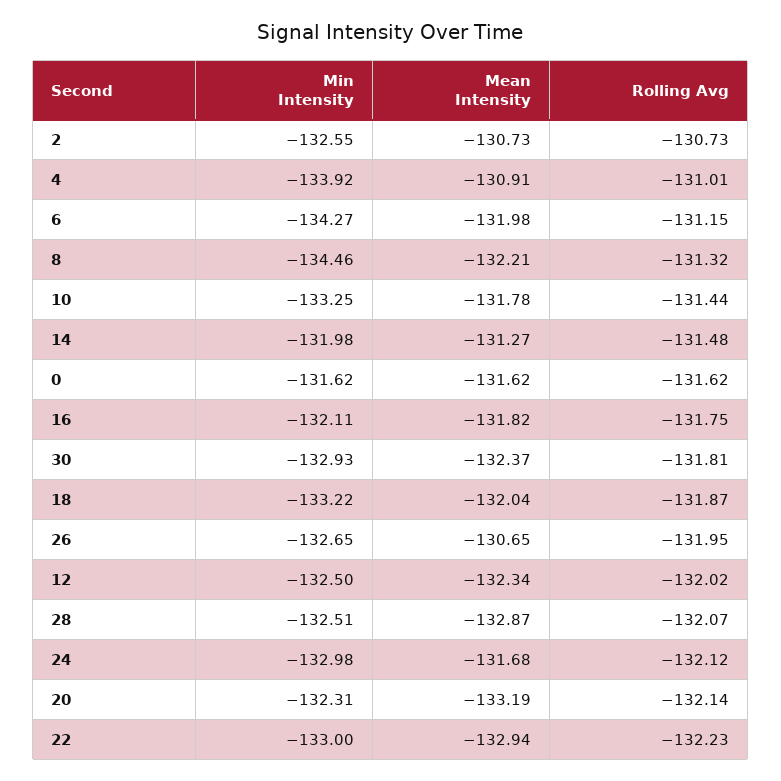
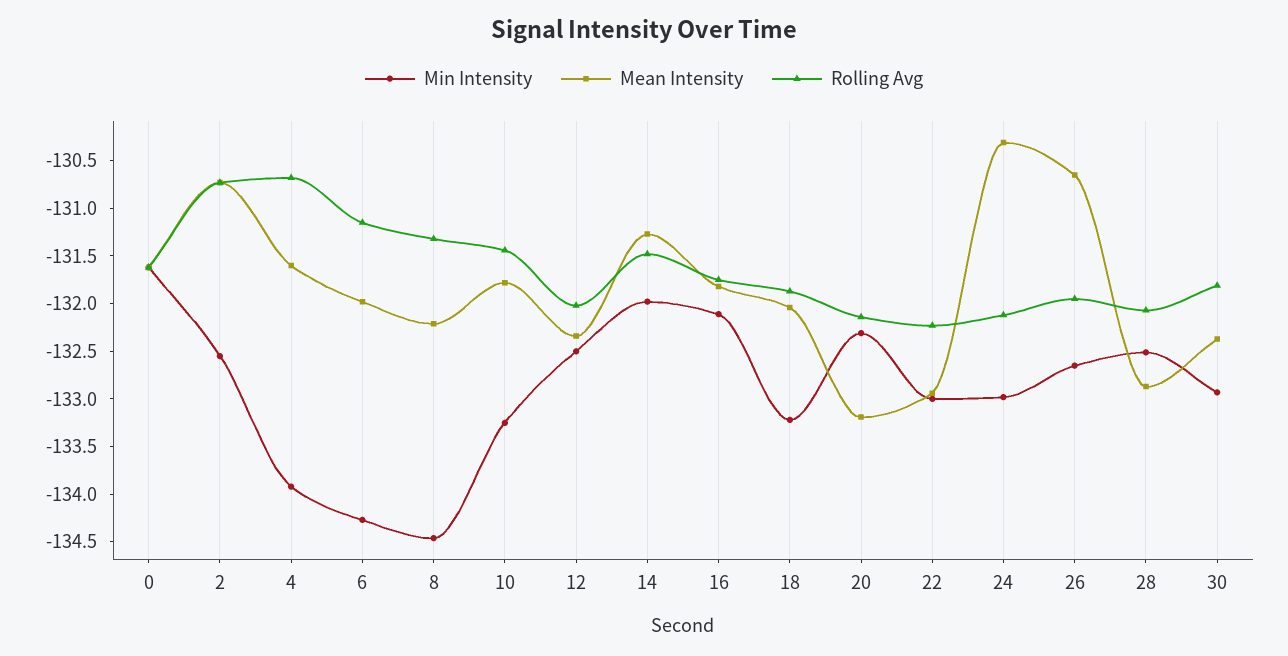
  {
    "Min Intensity": {
      "2": -132.55,
      "4": -133.92,
      "6": -134.27,
      "8": -134.46,
      "10": -133.25,
      "14": -131.98,
      "0": -131.62,
      "16": -132.11,
      "30": -132.93,
      "18": -133.22,
      "26": -132.65,
      "12": -132.5,
      "28": -132.51,
      "24": -132.98,
      "20": -132.31,
      "22": -133
    },
    "Mean Intensity": {
      "2": -130.73,
-     "4": -130.91,
+     "4": -131.6,
      "6": -131.98,
      "8": -132.21,
      "10": -131.78,
      "14": -131.27,
      "0": -131.62,
      "16": -131.82,
      "30": -132.37,
      "18": -132.04,
      "26": -130.65,
      "12": -132.34,
      "28": -132.87,
-     "24": -131.68,
+     "24": -130.3,
      "20": -133.19,
      "22": -132.94
    },
    "Rolling Avg": {
      "2": -130.73,
-     "4": -131.01,
+     "4": -130.7,
      "6": -131.15,
      "8": -131.32,
      "10": -131.44,
      "14": -131.48,
      "0": -131.62,
      "16": -131.75,
      "30": -131.81,
      "18": -131.87,
      "26": -131.95,
      "12": -132.02,
      "28": -132.07,
      "24": -132.12,
      "20": -132.14,
      "22": -132.23
    }
  }

